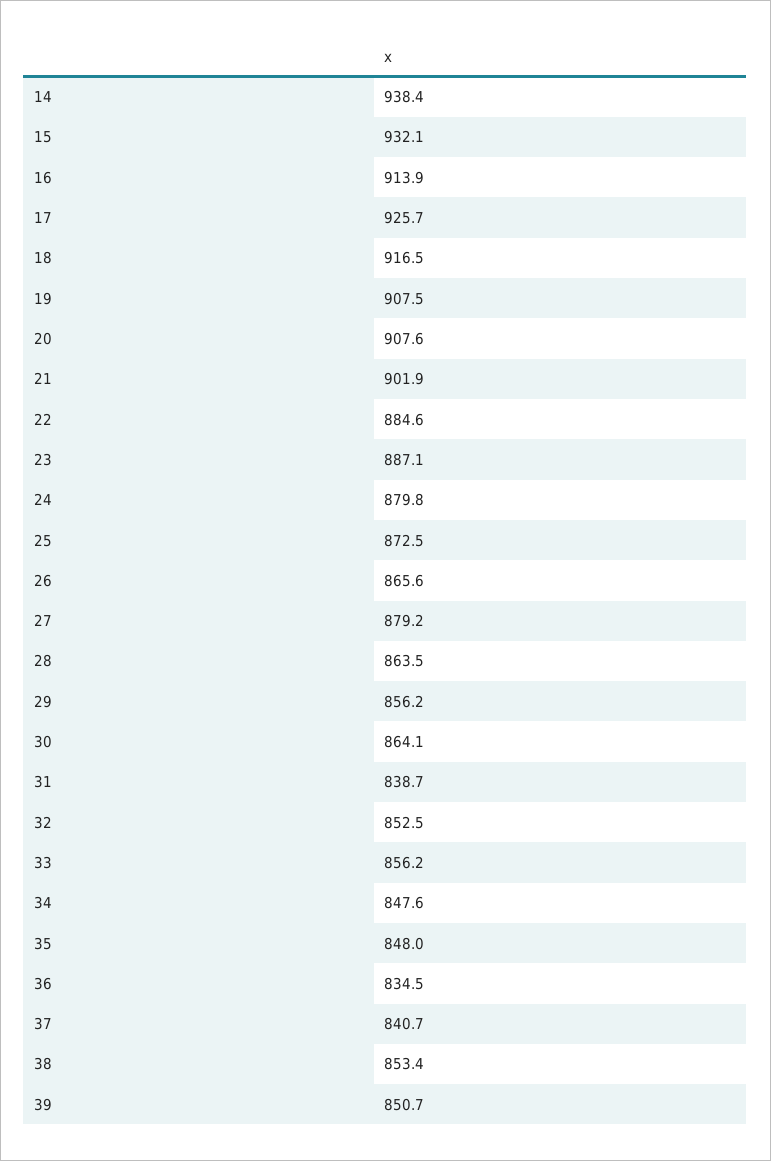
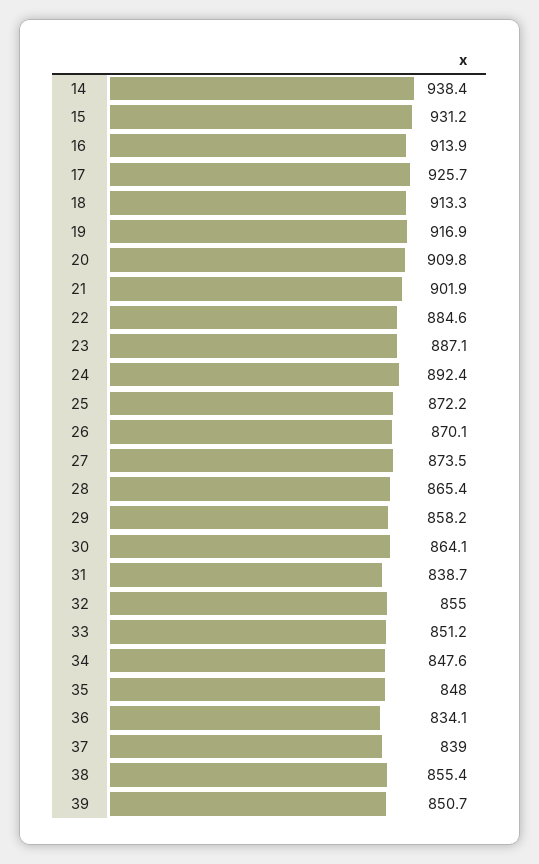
  {
    "14": 938.4,
-   "15": 932.1,
+   "15": 931.2,
    "16": 913.9,
    "17": 925.7,
-   "18": 916.5,
+   "18": 913.3,
-   "19": 907.5,
+   "19": 916.9,
-   "20": 907.6,
+   "20": 909.8,
    "21": 901.9,
    "22": 884.6,
    "23": 887.1,
-   "24": 879.8,
+   "24": 892.4,
-   "25": 872.5,
+   "25": 872.2,
-   "26": 865.6,
+   "26": 870.1,
-   "27": 879.2,
+   "27": 873.5,
-   "28": 863.5,
+   "28": 865.4,
-   "29": 856.2,
+   "29": 858.2,
    "30": 864.1,
    "31": 838.7,
-   "32": 852.5,
+   "32": 855,
-   "33": 856.2,
+   "33": 851.2,
    "34": 847.6,
    "35": 848,
-   "36": 834.5,
+   "36": 834.1,
-   "37": 840.7,
+   "37": 839,
-   "38": 853.4,
+   "38": 855.4,
    "39": 850.7
  }

